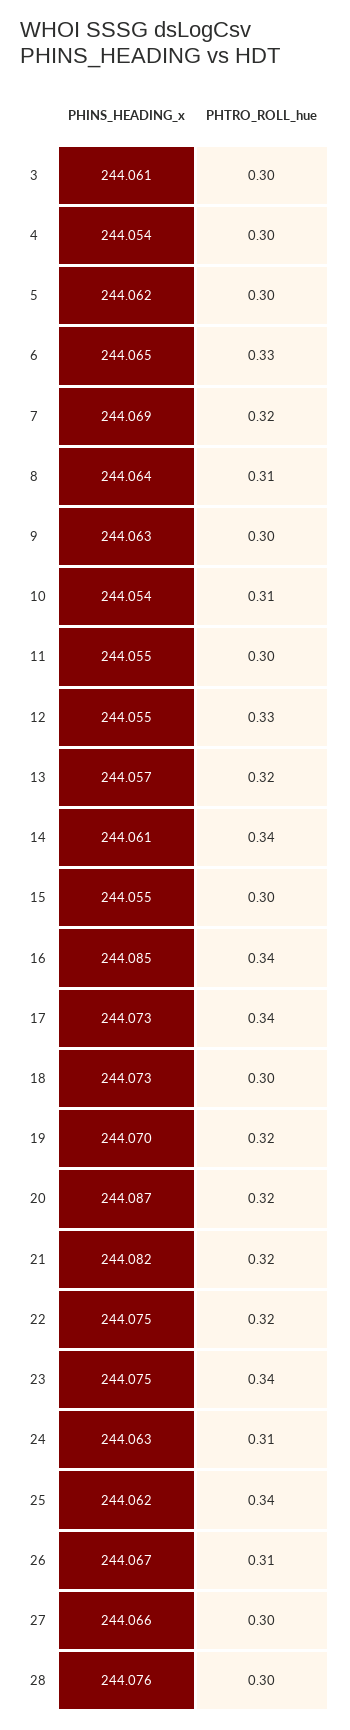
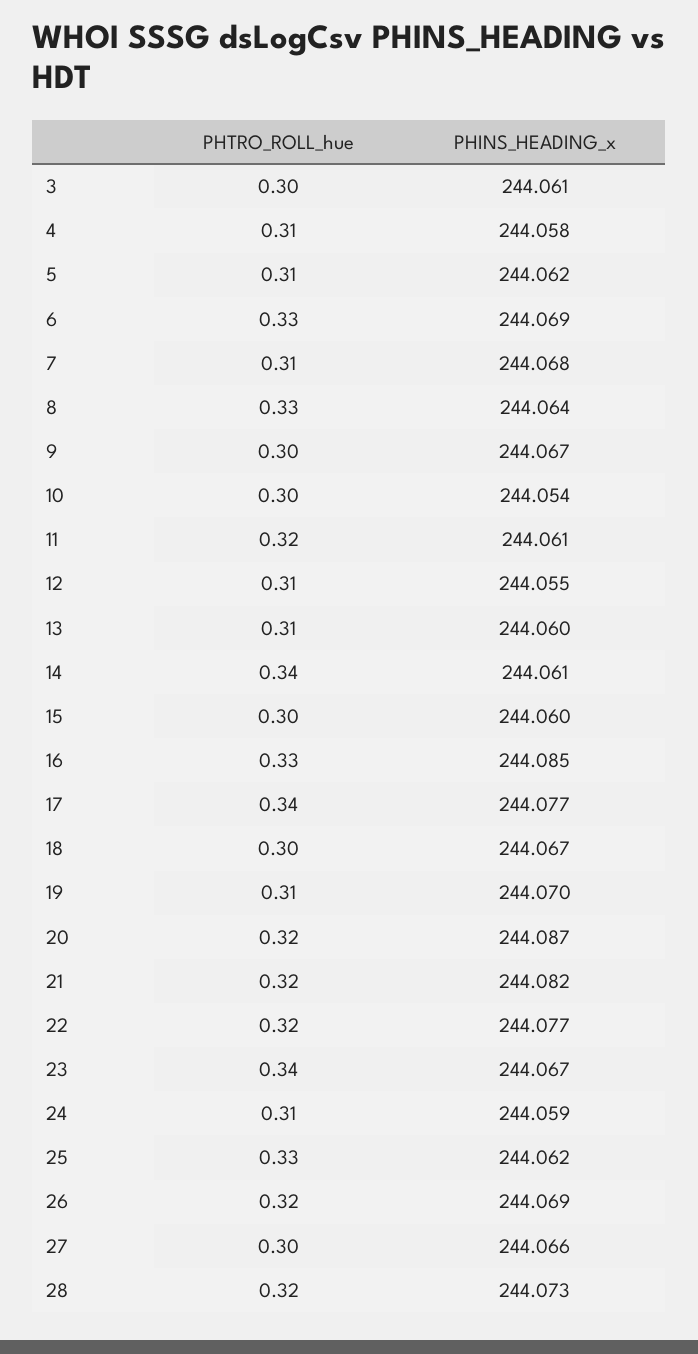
  {
    "PHINS_HEADING_x": {
      "3": 244.061,
-     "4": 244.054,
+     "4": 244.058,
      "5": 244.062,
-     "6": 244.065,
+     "6": 244.069,
-     "7": 244.069,
+     "7": 244.068,
      "8": 244.064,
-     "9": 244.063,
+     "9": 244.067,
      "10": 244.054,
-     "11": 244.055,
+     "11": 244.061,
      "12": 244.055,
-     "13": 244.057,
+     "13": 244.06,
      "14": 244.061,
-     "15": 244.055,
+     "15": 244.06,
      "16": 244.085,
-     "17": 244.073,
+     "17": 244.077,
-     "18": 244.073,
+     "18": 244.067,
      "19": 244.07,
      "20": 244.087,
      "21": 244.082,
-     "22": 244.075,
+     "22": 244.077,
-     "23": 244.075,
+     "23": 244.067,
-     "24": 244.063,
+     "24": 244.059,
      "25": 244.062,
-     "26": 244.067,
+     "26": 244.069,
      "27": 244.066,
-     "28": 244.076
+     "28": 244.073
    },
    "PHTRO_ROLL_hue": {
      "3": 0.3,
-     "4": 0.3,
+     "4": 0.31,
-     "5": 0.3,
+     "5": 0.31,
      "6": 0.33,
-     "7": 0.32,
+     "7": 0.31,
-     "8": 0.31,
+     "8": 0.33,
      "9": 0.3,
-     "10": 0.31,
+     "10": 0.3,
-     "11": 0.3,
+     "11": 0.32,
-     "12": 0.33,
+     "12": 0.31,
-     "13": 0.32,
+     "13": 0.31,
      "14": 0.34,
      "15": 0.3,
-     "16": 0.34,
+     "16": 0.33,
      "17": 0.34,
      "18": 0.3,
-     "19": 0.32,
+     "19": 0.31,
      "20": 0.32,
      "21": 0.32,
      "22": 0.32,
      "23": 0.34,
      "24": 0.31,
-     "25": 0.34,
+     "25": 0.33,
-     "26": 0.31,
+     "26": 0.32,
      "27": 0.3,
-     "28": 0.3
+     "28": 0.32
    }
  }

